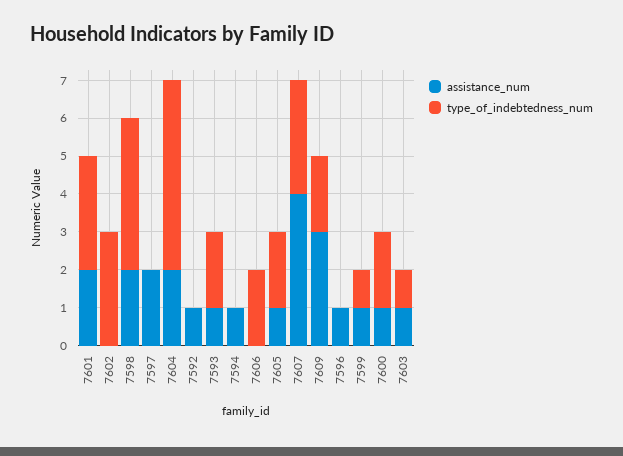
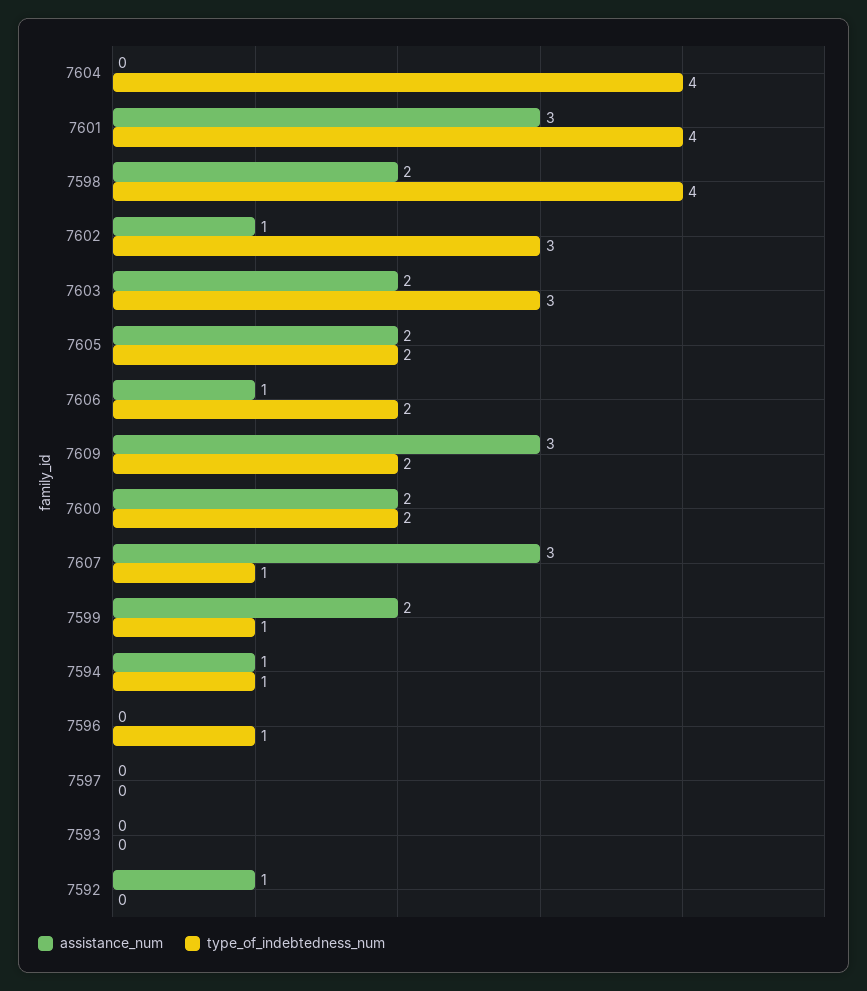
  {
    "assistance_num": {
-     "7601": 2,
+     "7601": 3,
-     "7602": 0,
+     "7602": 1,
      "7598": 2,
-     "7597": 2,
+     "7597": 0,
-     "7604": 2,
+     "7604": 0,
      "7592": 1,
-     "7593": 1,
+     "7593": 0,
      "7594": 1,
-     "7606": 0,
+     "7606": 1,
-     "7605": 1,
+     "7605": 2,
-     "7607": 4,
+     "7607": 3,
      "7609": 3,
-     "7596": 1,
+     "7596": 0,
-     "7599": 1,
+     "7599": 2,
-     "7600": 1,
+     "7600": 2,
-     "7603": 1
+     "7603": 2
    },
    "type_of_indebtedness_num": {
-     "7601": 3,
+     "7601": 4,
      "7602": 3,
      "7598": 4,
      "7597": 0,
-     "7604": 5,
+     "7604": 4,
      "7592": 0,
-     "7593": 2,
+     "7593": 0,
-     "7594": 0,
+     "7594": 1,
      "7606": 2,
      "7605": 2,
-     "7607": 3,
+     "7607": 1,
      "7609": 2,
-     "7596": 0,
+     "7596": 1,
      "7599": 1,
      "7600": 2,
-     "7603": 1
+     "7603": 3
    }
  }

